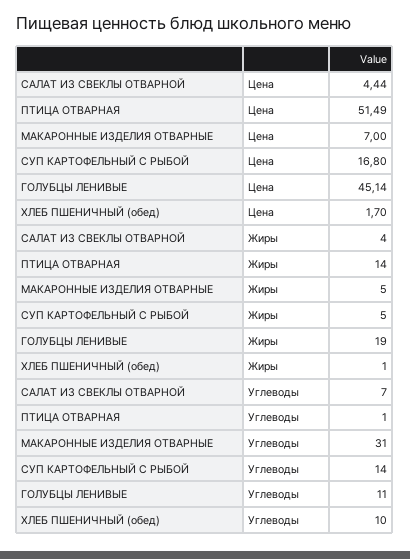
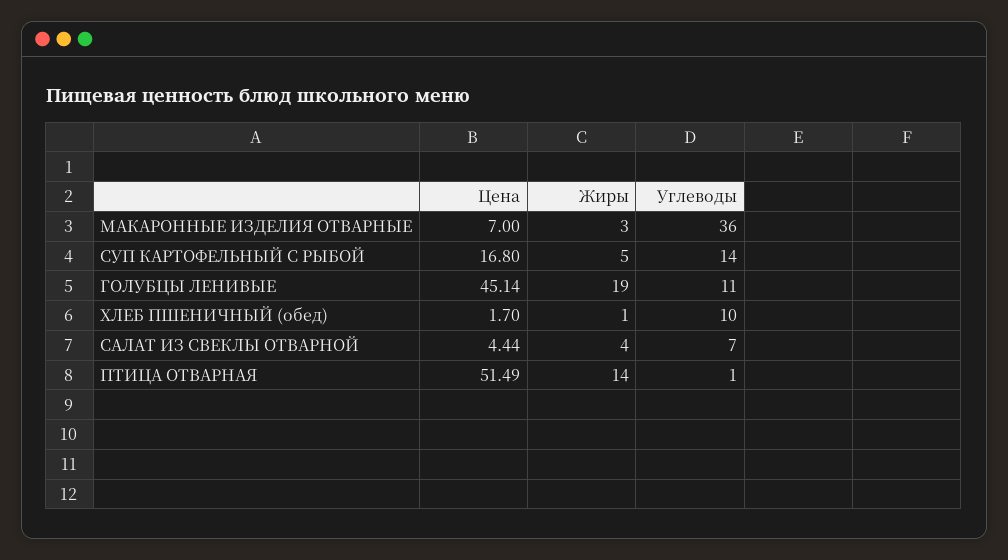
  {
    "САЛАТ ИЗ СВЕКЛЫ ОТВАРНОЙ": {
      "Цена": 4.44,
      "Жиры": 4,
      "Углеводы": 7
    },
    "ПТИЦА ОТВАРНАЯ": {
      "Цена": 51.49,
      "Жиры": 14,
      "Углеводы": 1
    },
    "МАКАРОННЫЕ ИЗДЕЛИЯ ОТВАРНЫЕ": {
      "Цена": 7,
-     "Жиры": 5,
+     "Жиры": 3,
-     "Углеводы": 31
+     "Углеводы": 36
    },
    "СУП КАРТОФЕЛЬНЫЙ С РЫБОЙ": {
      "Цена": 16.8,
      "Жиры": 5,
      "Углеводы": 14
    },
    "ГОЛУБЦЫ ЛЕНИВЫЕ": {
      "Цена": 45.14,
      "Жиры": 19,
      "Углеводы": 11
    },
    "ХЛЕБ ПШЕНИЧНЫЙ (обед)": {
      "Цена": 1.7,
      "Жиры": 1,
      "Углеводы": 10
    }
  }

